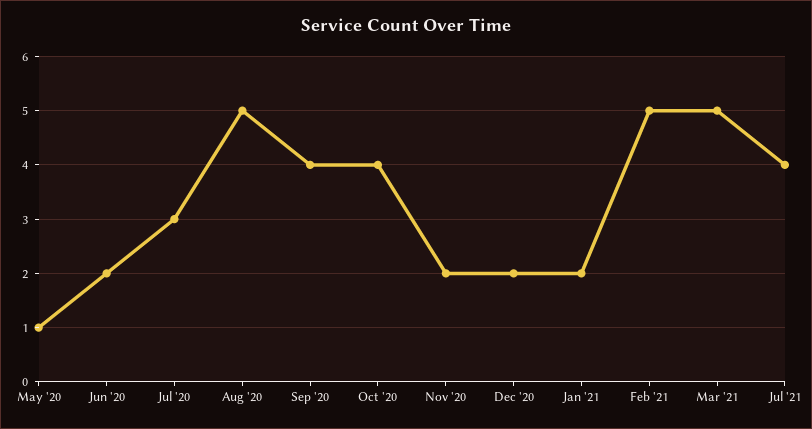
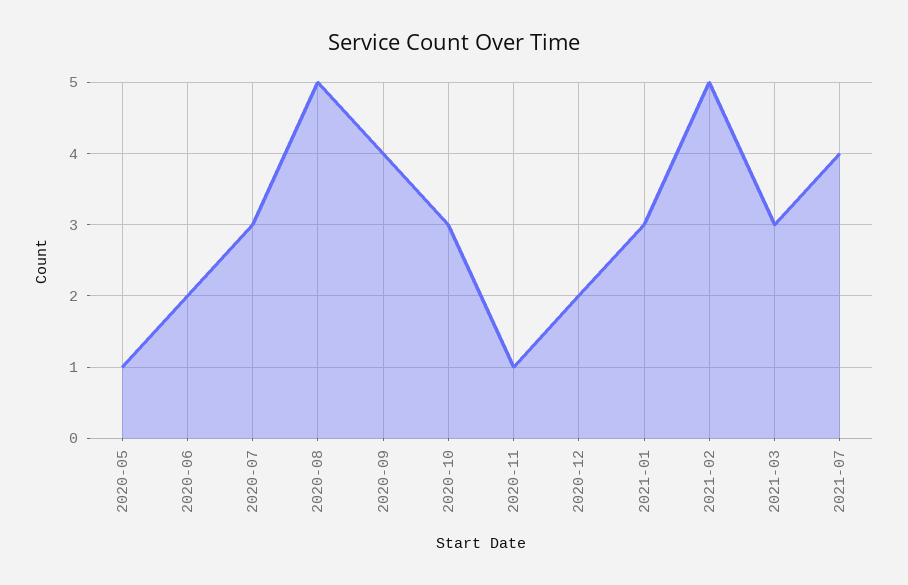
  {
    "May '20": 1,
    "Jun '20": 2,
    "Jul '20": 3,
    "Aug '20": 5,
    "Sep '20": 4,
-   "Oct '20": 4,
+   "Oct '20": 3,
-   "Nov '20": 2,
+   "Nov '20": 1,
    "Dec '20": 2,
-   "Jan '21": 2,
+   "Jan '21": 3,
    "Feb '21": 5,
-   "Mar '21": 5,
+   "Mar '21": 3,
    "Jul '21": 4
  }

